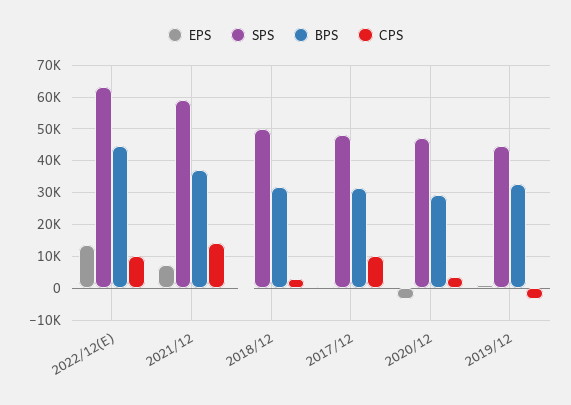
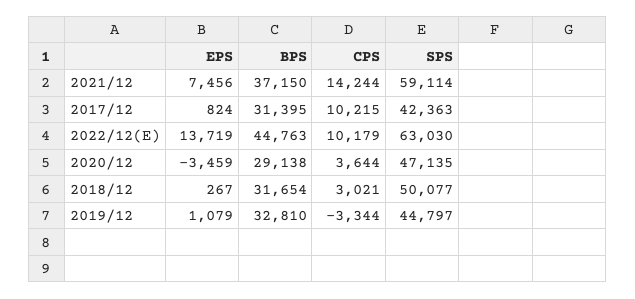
  {
    "EPS": {
      "2022/12(E)": 13719,
      "2021/12": 7456,
      "2018/12": 267,
      "2017/12": 824,
      "2020/12": -3459,
      "2019/12": 1079
    },
    "SPS": {
      "2022/12(E)": 63030,
      "2021/12": 59114,
      "2018/12": 50077,
-     "2017/12": 48000,
+     "2017/12": 42363,
      "2020/12": 47135,
      "2019/12": 44797
    },
    "BPS": {
      "2022/12(E)": 44763,
      "2021/12": 37150,
      "2018/12": 31654,
      "2017/12": 31395,
      "2020/12": 29138,
      "2019/12": 32810
    },
    "CPS": {
      "2022/12(E)": 10179,
      "2021/12": 14244,
      "2018/12": 3021,
      "2017/12": 10215,
      "2020/12": 3644,
      "2019/12": -3344
    }
  }

